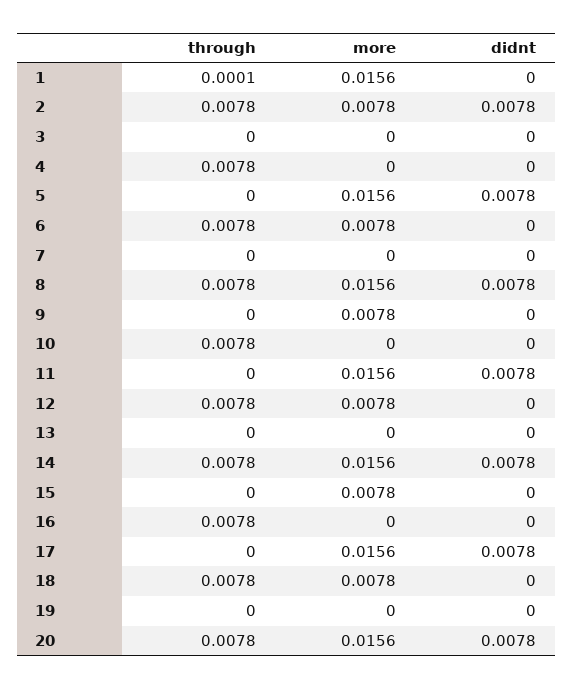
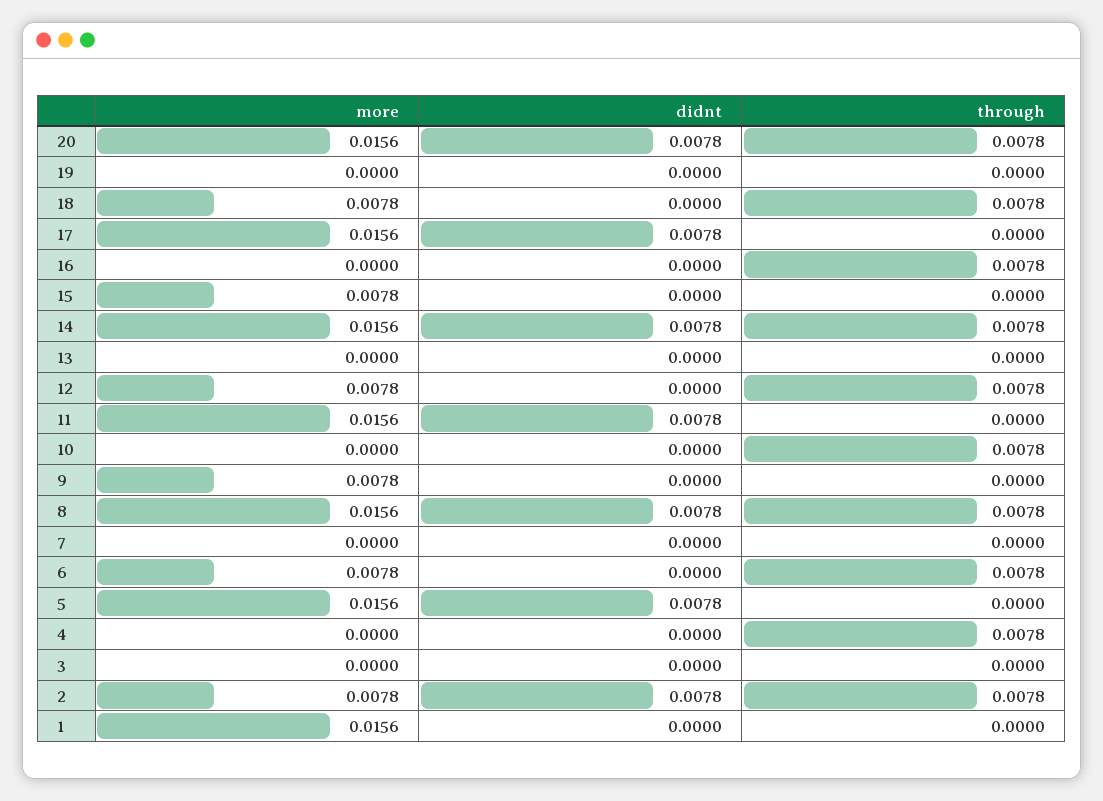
  {
    "through": {
-     "1": 0.0001,
+     "1": 0,
      "2": 0.0078,
      "3": 0,
      "4": 0.0078,
      "5": 0,
      "6": 0.0078,
      "7": 0,
      "8": 0.0078,
      "9": 0,
      "10": 0.0078,
      "11": 0,
      "12": 0.0078,
      "13": 0,
      "14": 0.0078,
      "15": 0,
      "16": 0.0078,
      "17": 0,
      "18": 0.0078,
      "19": 0,
      "20": 0.0078
    },
    "more": {
      "1": 0.0156,
      "2": 0.0078,
      "3": 0,
      "4": 0,
      "5": 0.0156,
      "6": 0.0078,
      "7": 0,
      "8": 0.0156,
      "9": 0.0078,
      "10": 0,
      "11": 0.0156,
      "12": 0.0078,
      "13": 0,
      "14": 0.0156,
      "15": 0.0078,
      "16": 0,
      "17": 0.0156,
      "18": 0.0078,
      "19": 0,
      "20": 0.0156
    },
    "didnt": {
      "1": 0,
      "2": 0.0078,
      "3": 0,
      "4": 0,
      "5": 0.0078,
      "6": 0,
      "7": 0,
      "8": 0.0078,
      "9": 0,
      "10": 0,
      "11": 0.0078,
      "12": 0,
      "13": 0,
      "14": 0.0078,
      "15": 0,
      "16": 0,
      "17": 0.0078,
      "18": 0,
      "19": 0,
      "20": 0.0078
    }
  }

